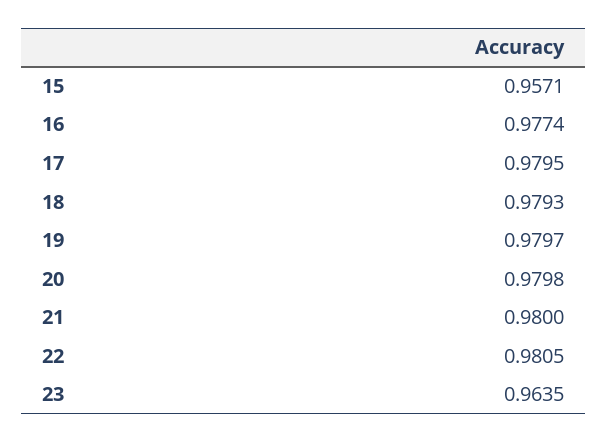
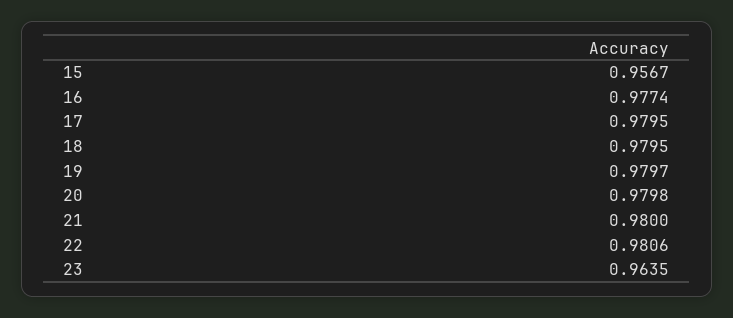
  {
-   "15": 0.9571,
+   "15": 0.9567,
    "16": 0.9774,
    "17": 0.9795,
-   "18": 0.9793,
+   "18": 0.9795,
    "19": 0.9797,
    "20": 0.9798,
    "21": 0.98,
-   "22": 0.9805,
+   "22": 0.9806,
    "23": 0.9635
  }

